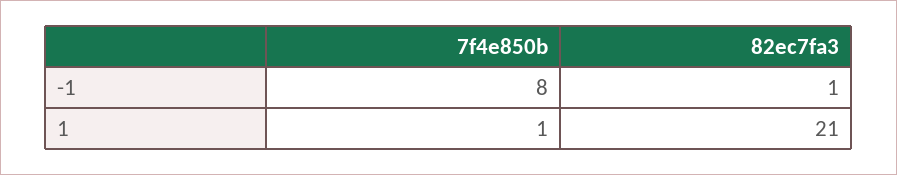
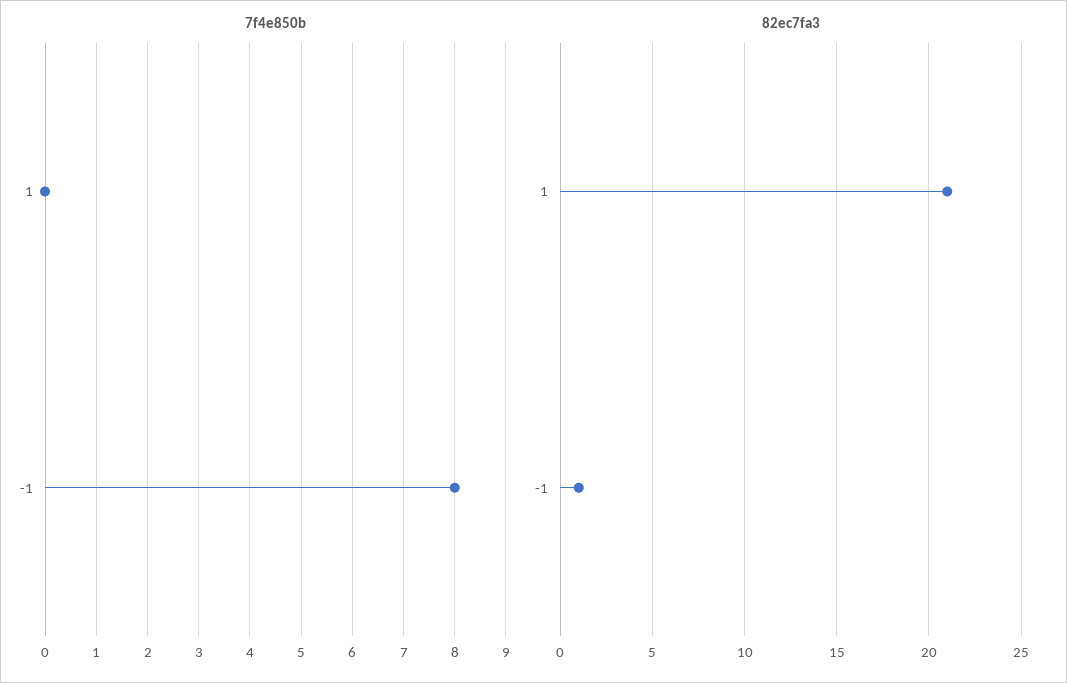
  {
    "7f4e850b": {
      "-1": 8,
-     "1": 1
+     "1": 0
    },
    "82ec7fa3": {
      "-1": 1,
      "1": 21
    }
  }

